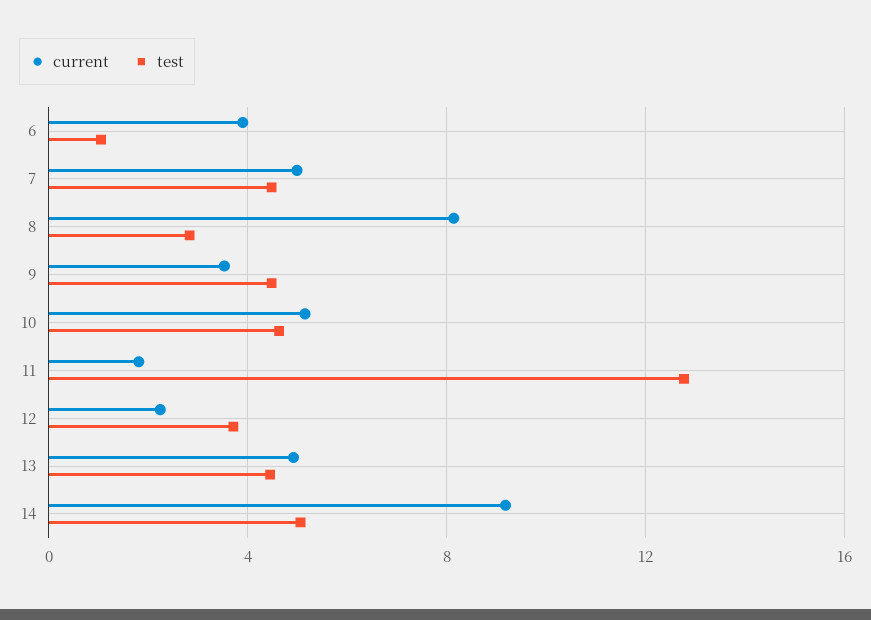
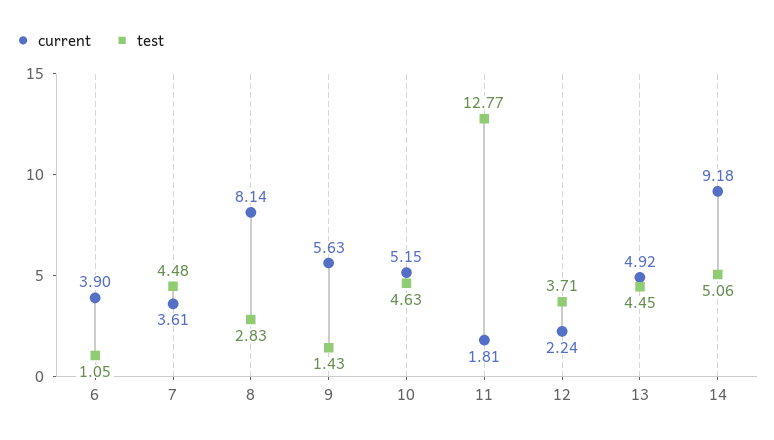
  {
    "current": {
      "6": 3.9,
-     "7": 5,
+     "7": 3.61,
      "8": 8.14,
-     "9": 3.5,
+     "9": 5.63,
      "10": 5.15,
      "11": 1.81,
      "12": 2.24,
      "13": 4.92,
      "14": 9.18
    },
    "test": {
      "6": 1.05,
      "7": 4.48,
      "8": 2.83,
-     "9": 4.5,
+     "9": 1.43,
      "10": 4.63,
      "11": 12.77,
      "12": 3.71,
      "13": 4.45,
      "14": 5.06
    }
  }

